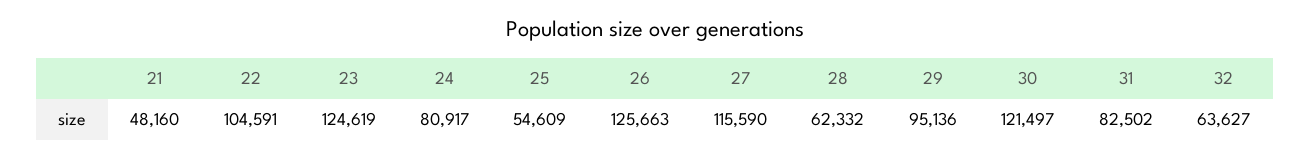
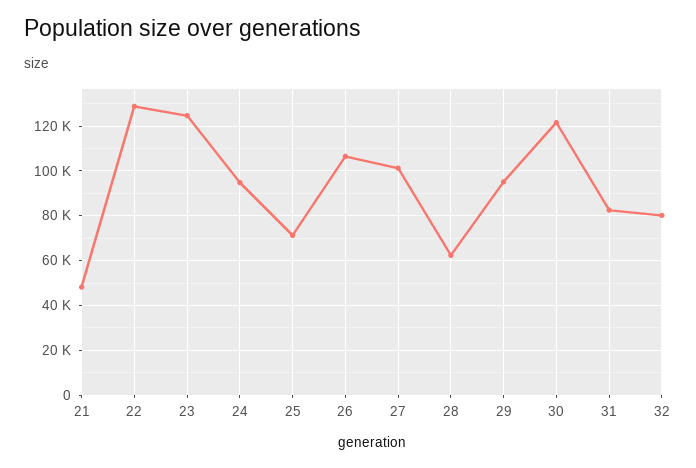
  {
    "21": 48160,
-   "22": 104591,
+   "22": 130000,
    "23": 124619,
-   "24": 80917,
+   "24": 95000,
-   "25": 54609,
+   "25": 70000,
-   "26": 125663,
+   "26": 105000,
-   "27": 115590,
+   "27": 100000,
    "28": 62332,
    "29": 95136,
    "30": 121497,
    "31": 82502,
-   "32": 63627
+   "32": 80000
  }

